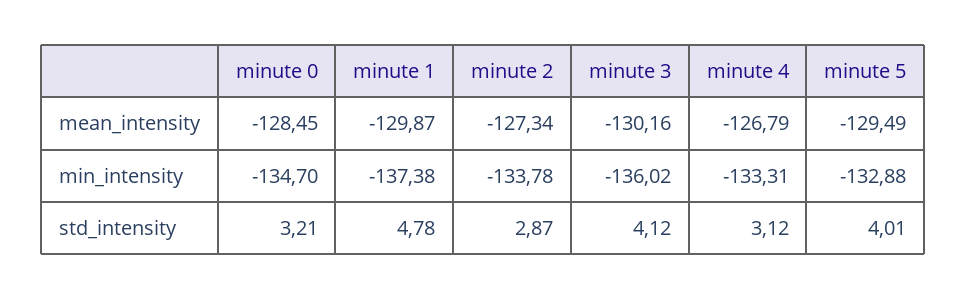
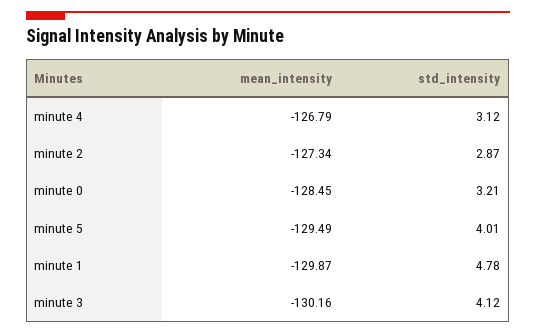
  {
    "minute 0": {
      "mean_intensity": -128.45,
-     "min_intensity": -134.7,
      "std_intensity": 3.21
    },
    "minute 1": {
      "mean_intensity": -129.87,
-     "min_intensity": -137.38,
      "std_intensity": 4.78
    },
    "minute 2": {
      "mean_intensity": -127.34,
-     "min_intensity": -133.78,
      "std_intensity": 2.87
    },
    "minute 3": {
      "mean_intensity": -130.16,
-     "min_intensity": -136.02,
      "std_intensity": 4.12
    },
    "minute 4": {
      "mean_intensity": -126.79,
-     "min_intensity": -133.31,
      "std_intensity": 3.12
    },
    "minute 5": {
      "mean_intensity": -129.49,
-     "min_intensity": -132.88,
      "std_intensity": 4.01
    }
  }

